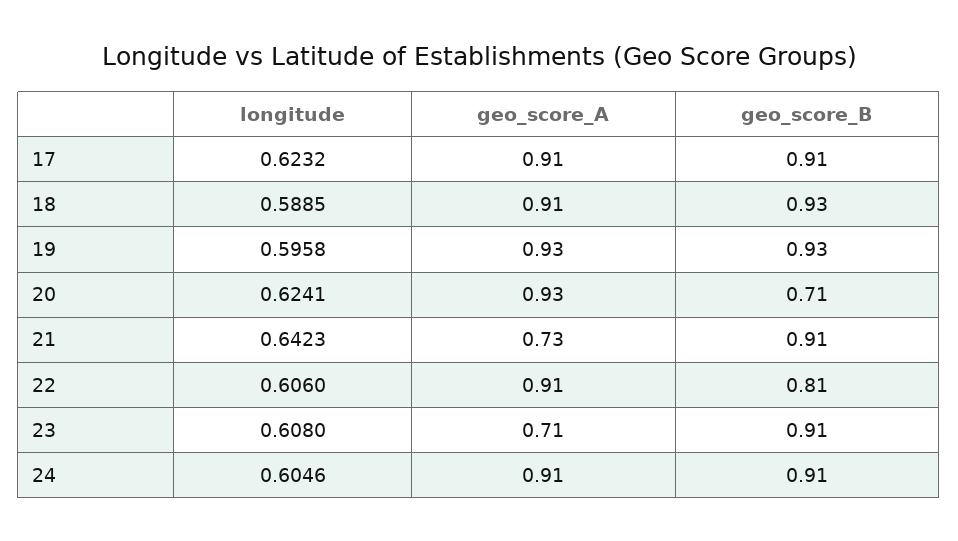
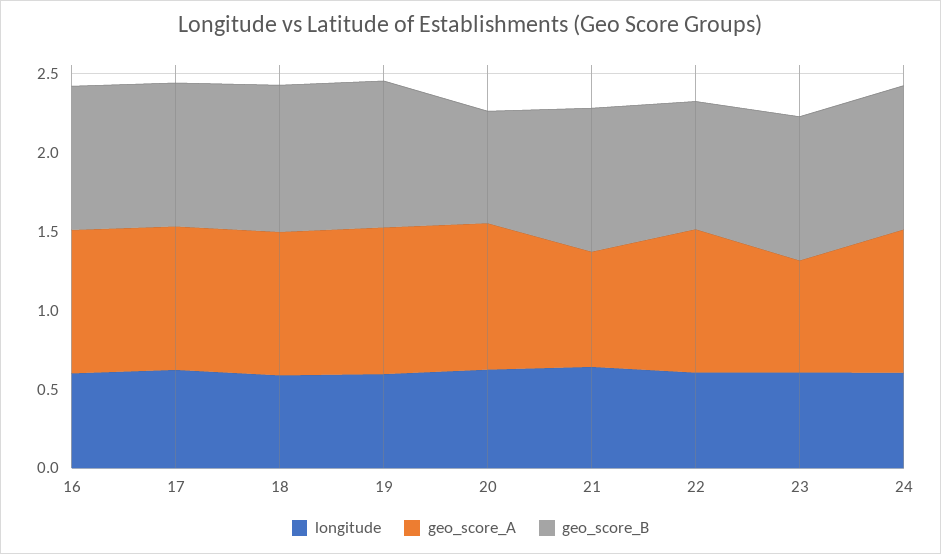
  {
    "longitude": {
      "17": 0.6232,
      "18": 0.5885,
      "19": 0.5958,
      "20": 0.6241,
      "21": 0.6423,
      "22": 0.606,
      "23": 0.608,
-     "24": 0.6046
+     "24": 0.6046,
+     "16": 0.6
    },
    "geo_score_A": {
      "17": 0.91,
      "18": 0.91,
      "19": 0.93,
      "20": 0.93,
      "21": 0.73,
      "22": 0.91,
      "23": 0.71,
-     "24": 0.91
+     "24": 0.91,
+     "16": 0.9
    },
    "geo_score_B": {
      "17": 0.91,
      "18": 0.93,
      "19": 0.93,
      "20": 0.71,
      "21": 0.91,
      "22": 0.81,
      "23": 0.91,
-     "24": 0.91
+     "24": 0.91,
+     "16": 0.9
    }
  }

